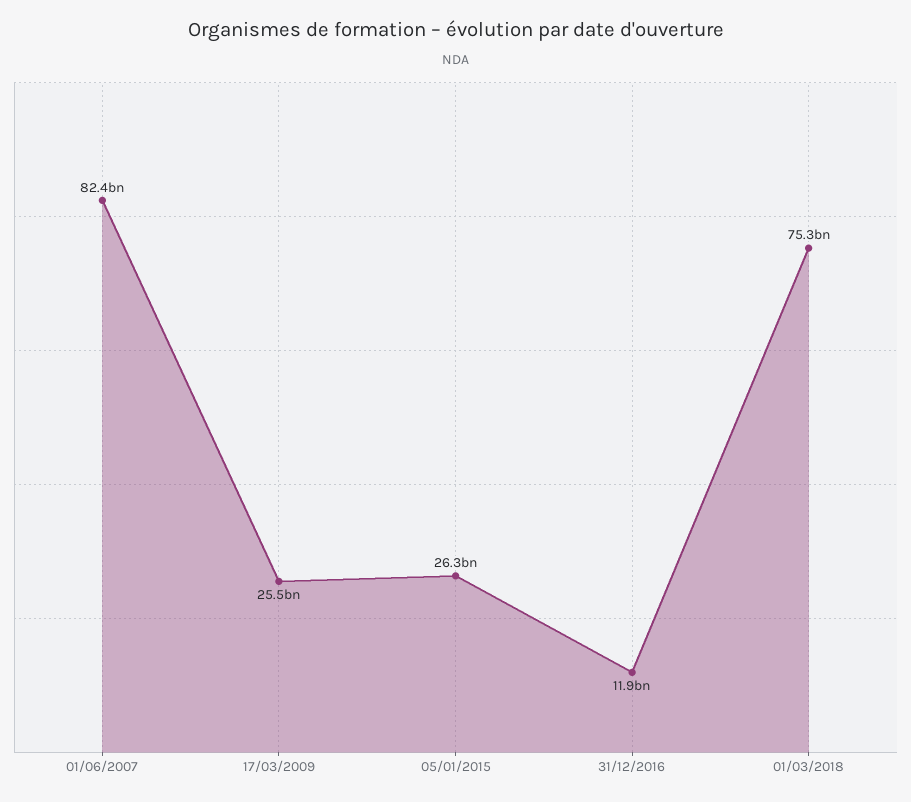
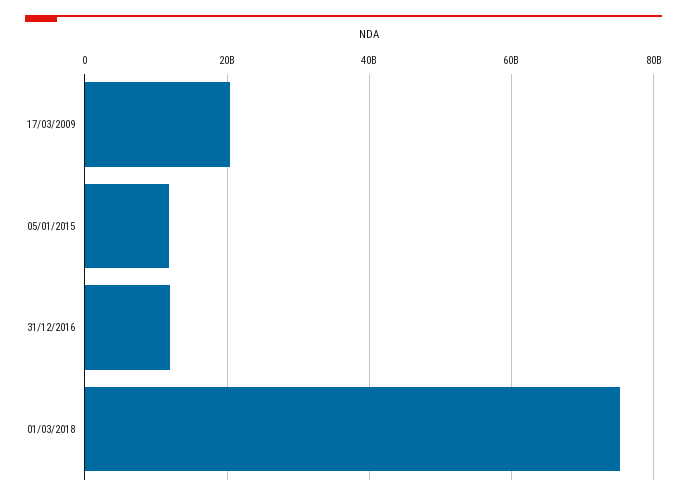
  {
-   "01/06/2007": 82400000000,
-   "17/03/2009": 25500000000,
+   "17/03/2009": 20000000000,
-   "05/01/2015": 26300000000,
+   "05/01/2015": 12000000000,
    "31/12/2016": 11900000000,
    "01/03/2018": 75300000000
  }

